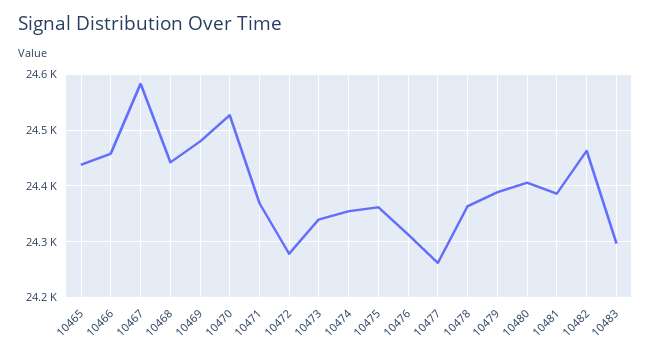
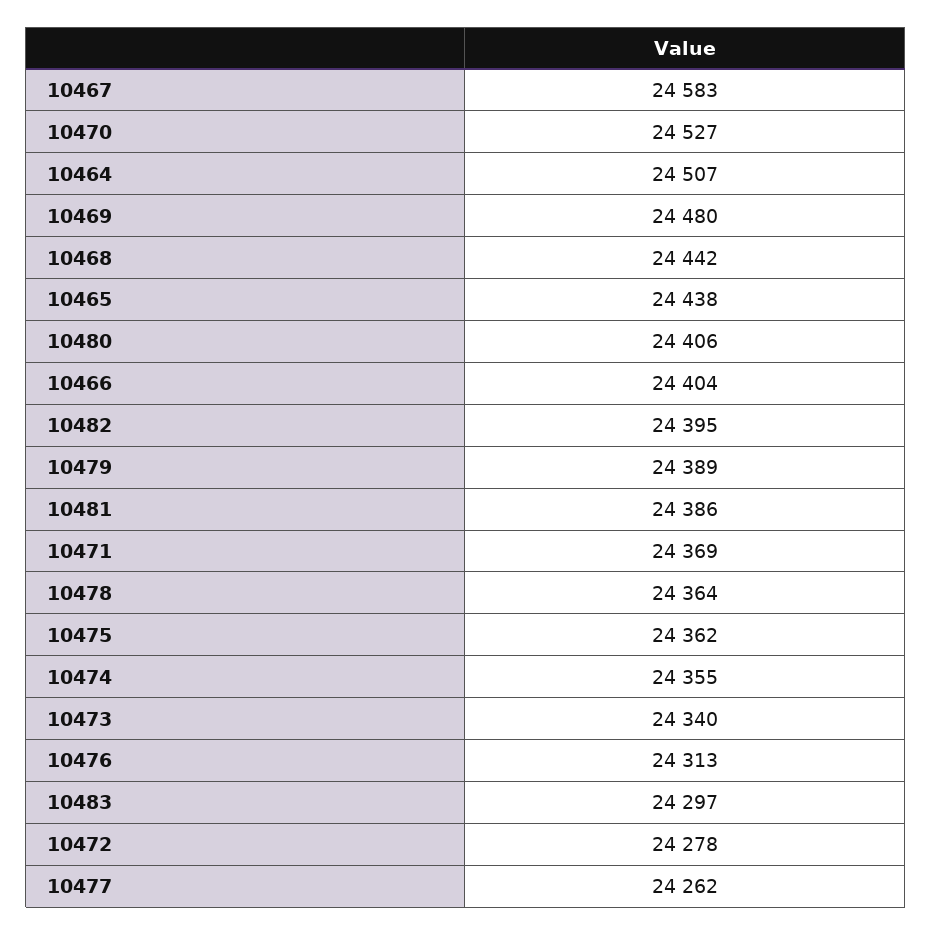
  {
    "10465": 24438,
-   "10466": 24460,
+   "10466": 24404,
    "10467": 24583,
    "10468": 24442,
    "10469": 24480,
    "10470": 24527,
    "10471": 24369,
    "10472": 24278,
    "10473": 24340,
    "10474": 24355,
    "10475": 24362,
    "10476": 24313,
    "10477": 24262,
    "10478": 24364,
    "10479": 24389,
    "10480": 24406,
    "10481": 24386,
-   "10482": 24460,
+   "10482": 24395,
-   "10483": 24297
+   "10483": 24297,
+   "10464": 24507
  }

